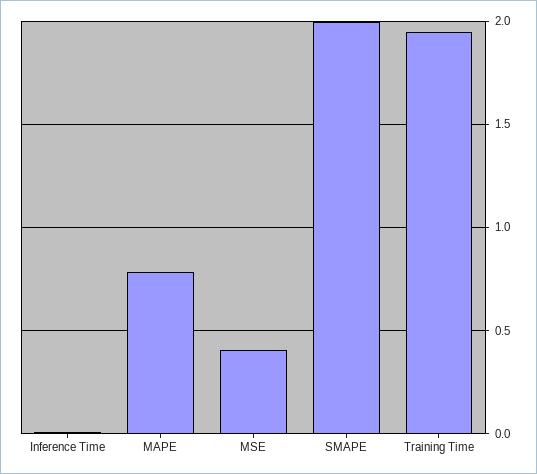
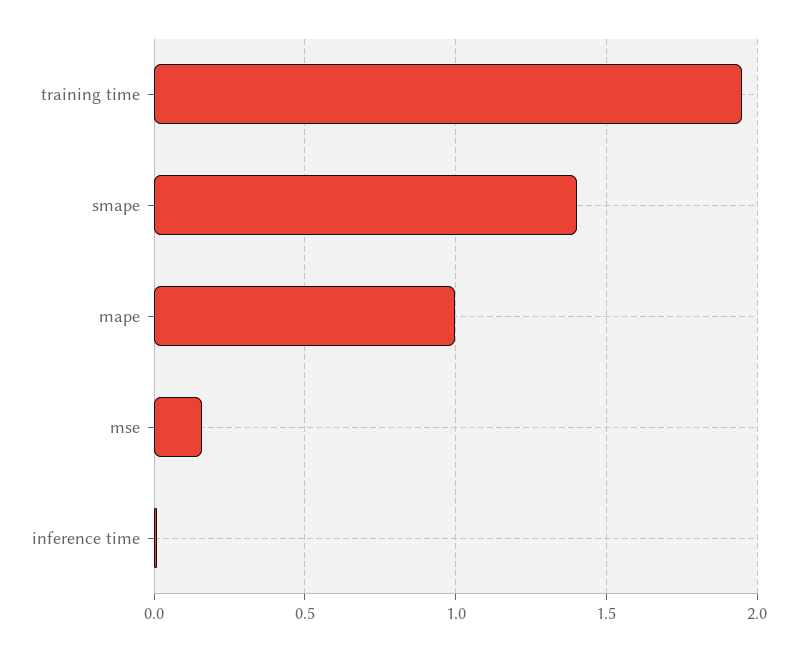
  {
    "Inference Time": 0,
-   "MAPE": 0.8,
+   "MAPE": 1,
-   "MSE": 0.4,
+   "MSE": 0.15,
-   "SMAPE": 2,
+   "SMAPE": 1.4,
    "Training Time": 1.95
  }

